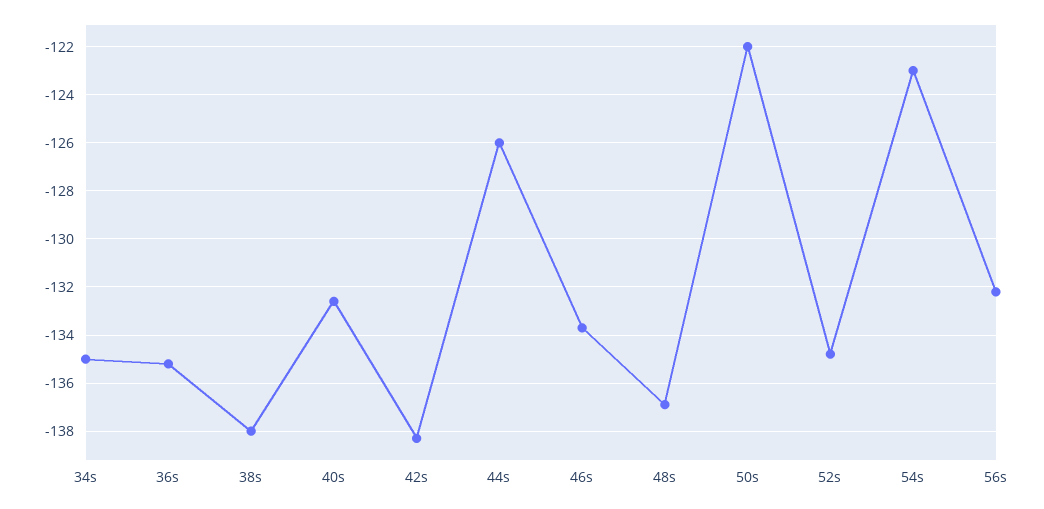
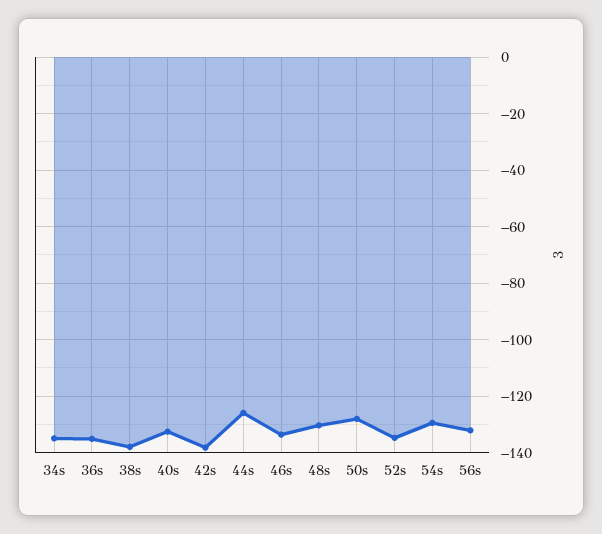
  {
    "34s": -135,
    "36s": -135,
    "38s": -138,
    "40s": -132.5,
    "42s": -138.5,
    "44s": -126,
    "46s": -133.5,
-   "48s": -137,
+   "48s": -130,
-   "50s": -122,
+   "50s": -127.5,
    "52s": -135,
-   "54s": -123,
+   "54s": -130,
    "56s": -132
  }

